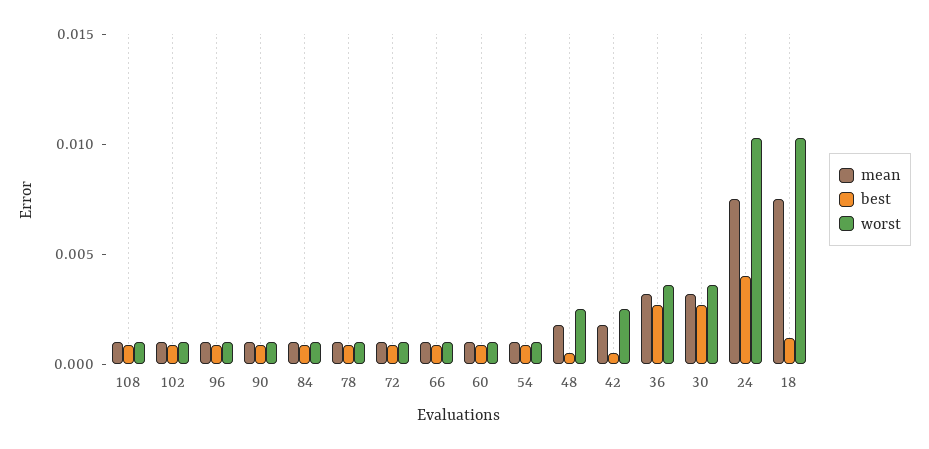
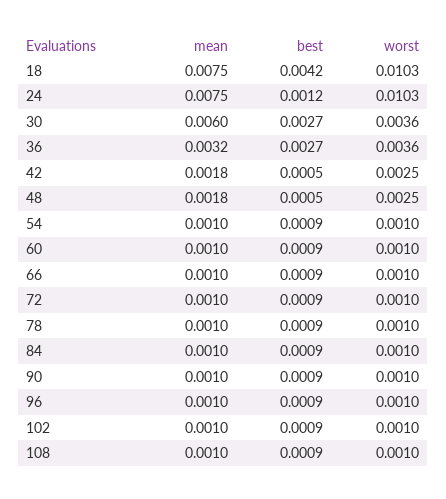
  {
    "mean": {
      "108": 0.001,
      "102": 0.001,
      "96": 0.001,
      "90": 0.001,
      "84": 0.001,
      "78": 0.001,
      "72": 0.001,
      "66": 0.001,
      "60": 0.001,
      "54": 0.001,
      "48": 0.0018,
      "42": 0.0018,
      "36": 0.0032,
-     "30": 0.003,
+     "30": 0.006,
      "24": 0.0075,
      "18": 0.0075
    },
    "best": {
      "108": 0.0009,
      "102": 0.0009,
      "96": 0.0009,
      "90": 0.0009,
      "84": 0.0009,
      "78": 0.0009,
      "72": 0.0009,
      "66": 0.0009,
      "60": 0.0009,
      "54": 0.0009,
      "48": 0.0005,
      "42": 0.0005,
      "36": 0.0027,
      "30": 0.0027,
-     "24": 0.004,
+     "24": 0.0012,
-     "18": 0.001
+     "18": 0.0042
    },
    "worst": {
      "108": 0.001,
      "102": 0.001,
      "96": 0.001,
      "90": 0.001,
      "84": 0.001,
      "78": 0.001,
      "72": 0.001,
      "66": 0.001,
      "60": 0.001,
      "54": 0.001,
      "48": 0.0025,
      "42": 0.0025,
      "36": 0.0036,
      "30": 0.0036,
      "24": 0.0103,
      "18": 0.0103
    }
  }

